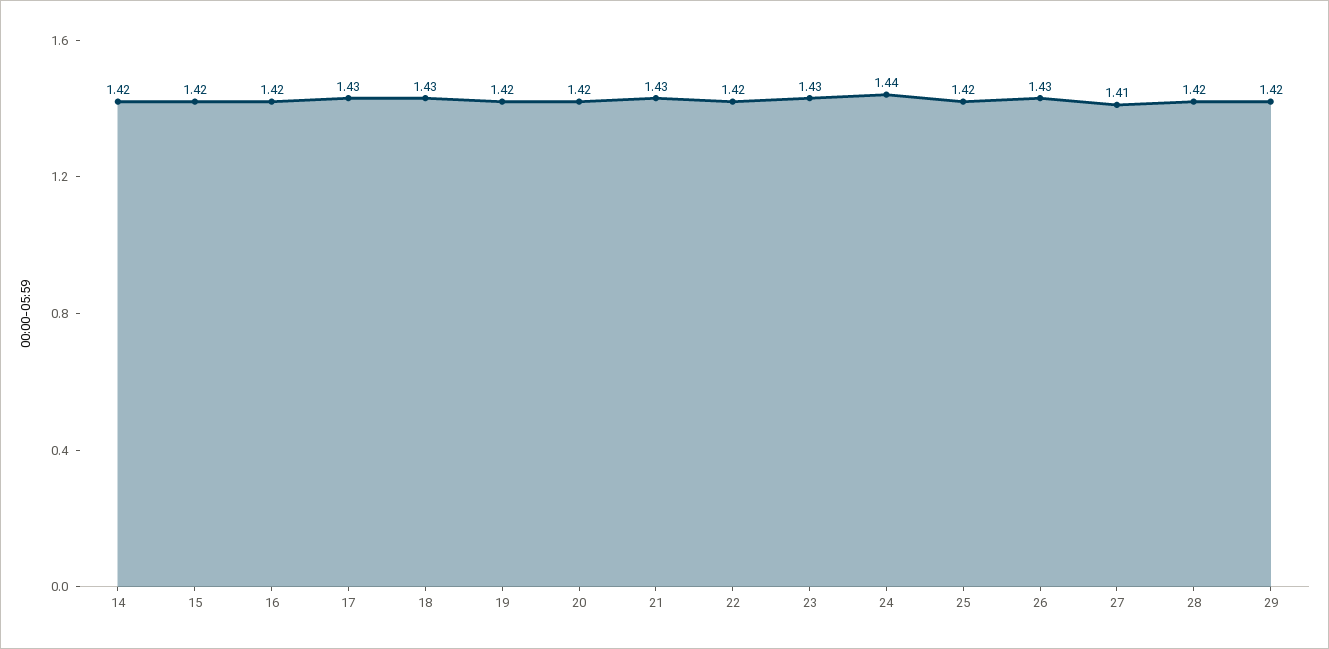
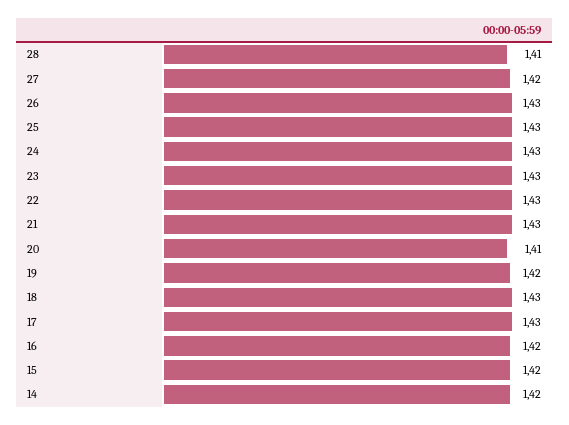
  {
    "14": 1.42,
    "15": 1.42,
    "16": 1.42,
    "17": 1.43,
    "18": 1.43,
    "19": 1.42,
-   "20": 1.42,
+   "20": 1.41,
    "21": 1.43,
-   "22": 1.42,
+   "22": 1.43,
    "23": 1.43,
-   "24": 1.44,
+   "24": 1.43,
-   "25": 1.42,
+   "25": 1.43,
    "26": 1.43,
-   "27": 1.41,
+   "27": 1.42,
-   "28": 1.42,
+   "28": 1.41
-   "29": 1.42
  }

